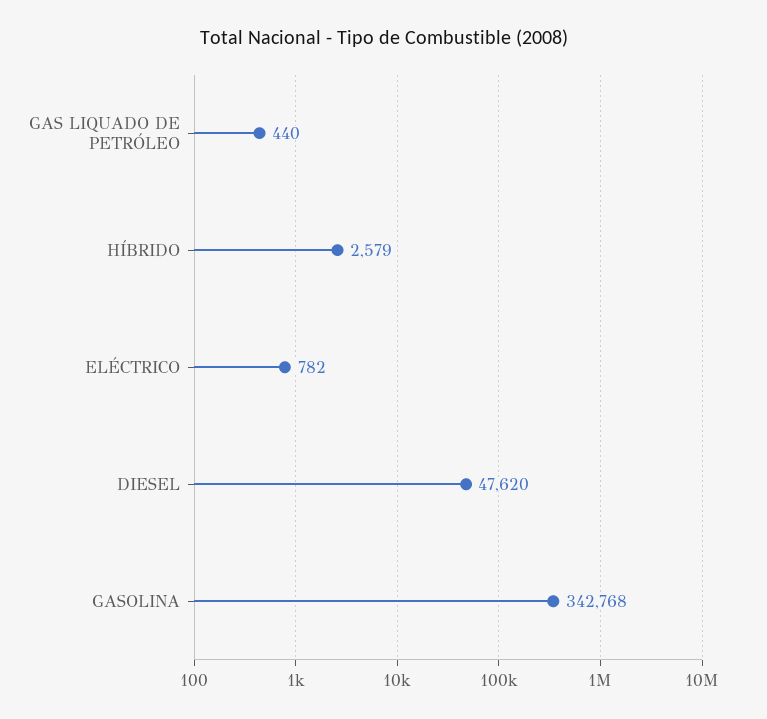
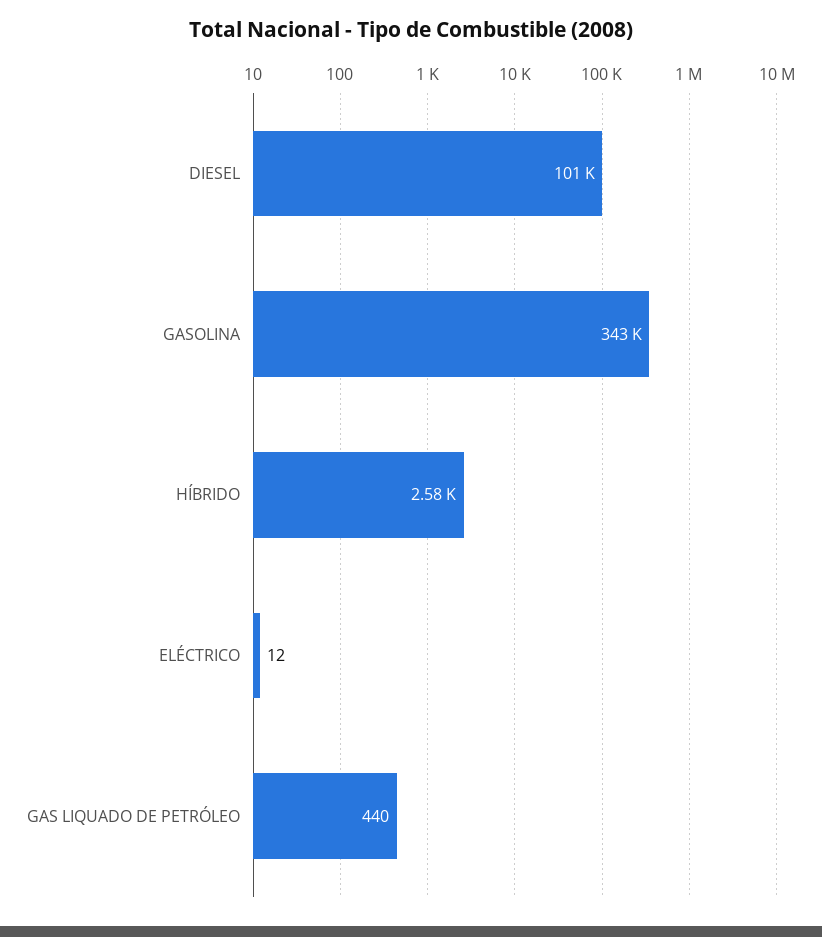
  {
    "GAS LIQUADO DE PETRÓLEO": 440,
    "HÍBRIDO": 2579,
-   "ELÉCTRICO": 782,
+   "ELÉCTRICO": 12,
-   "DIESEL": 47620,
+   "DIESEL": 101000,
    "GASOLINA": 342768
  }

